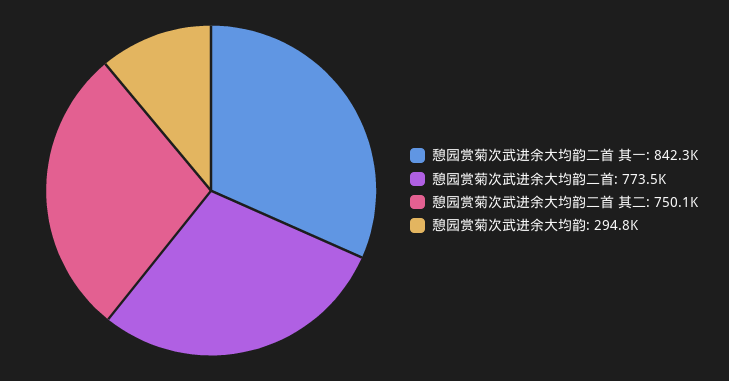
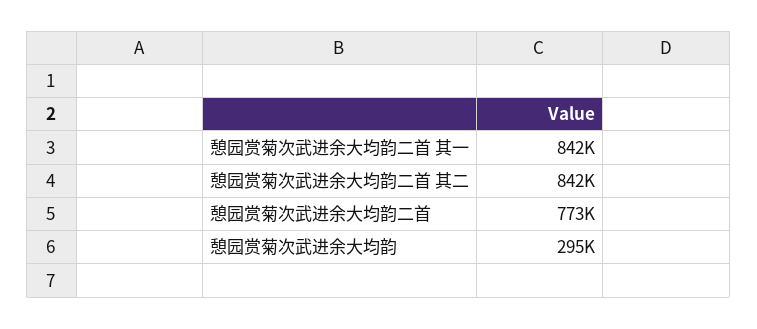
  {
    "憩园赏菊次武进余大均韵二首 其一": 842300,
    "憩园赏菊次武进余大均韵二首": 773500,
-   "憩园赏菊次武进余大均韵二首 其二": 750100,
+   "憩园赏菊次武进余大均韵二首 其二": 842000,
    "憩园赏菊次武进余大均韵": 294800
  }

